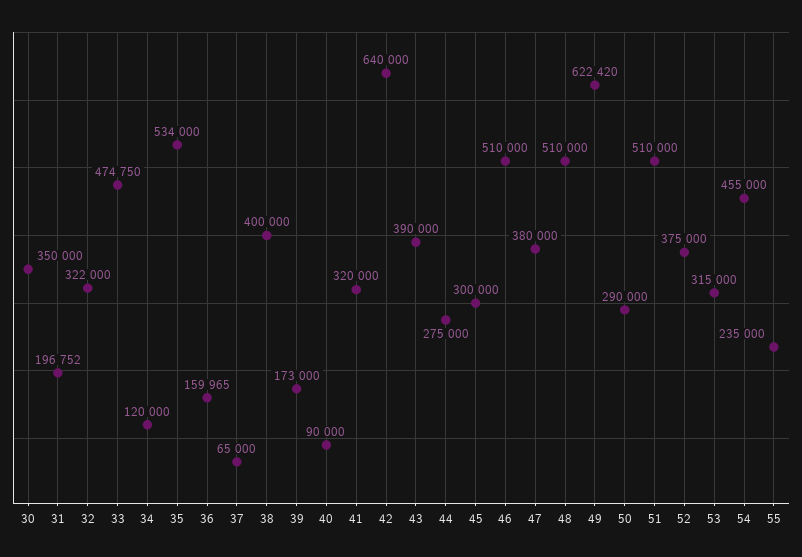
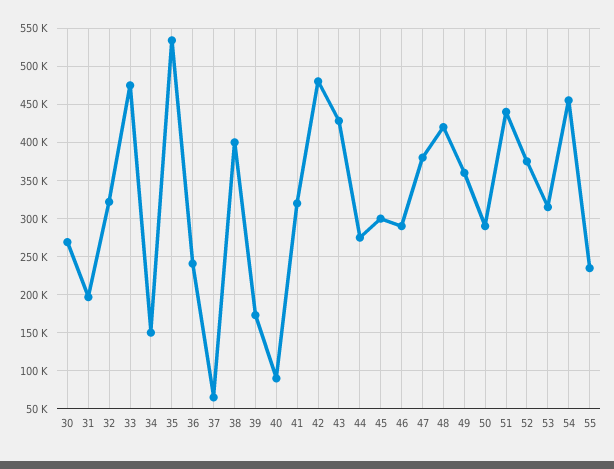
  {
-   "30": 350000,
+   "30": 270000,
    "31": 196752,
    "32": 322000,
    "33": 474750,
-   "34": 120000,
+   "34": 150000,
    "35": 534000,
-   "36": 159965,
+   "36": 240000,
    "37": 65000,
    "38": 400000,
    "39": 173000,
    "40": 90000,
    "41": 320000,
-   "42": 640000,
+   "42": 480000,
-   "43": 390000,
+   "43": 430000,
    "44": 275000,
    "45": 300000,
-   "46": 510000,
+   "46": 290000,
    "47": 380000,
-   "48": 510000,
+   "48": 420000,
-   "49": 622420,
+   "49": 360000,
    "50": 290000,
-   "51": 510000,
+   "51": 440000,
    "52": 375000,
    "53": 315000,
    "54": 455000,
    "55": 235000
  }

